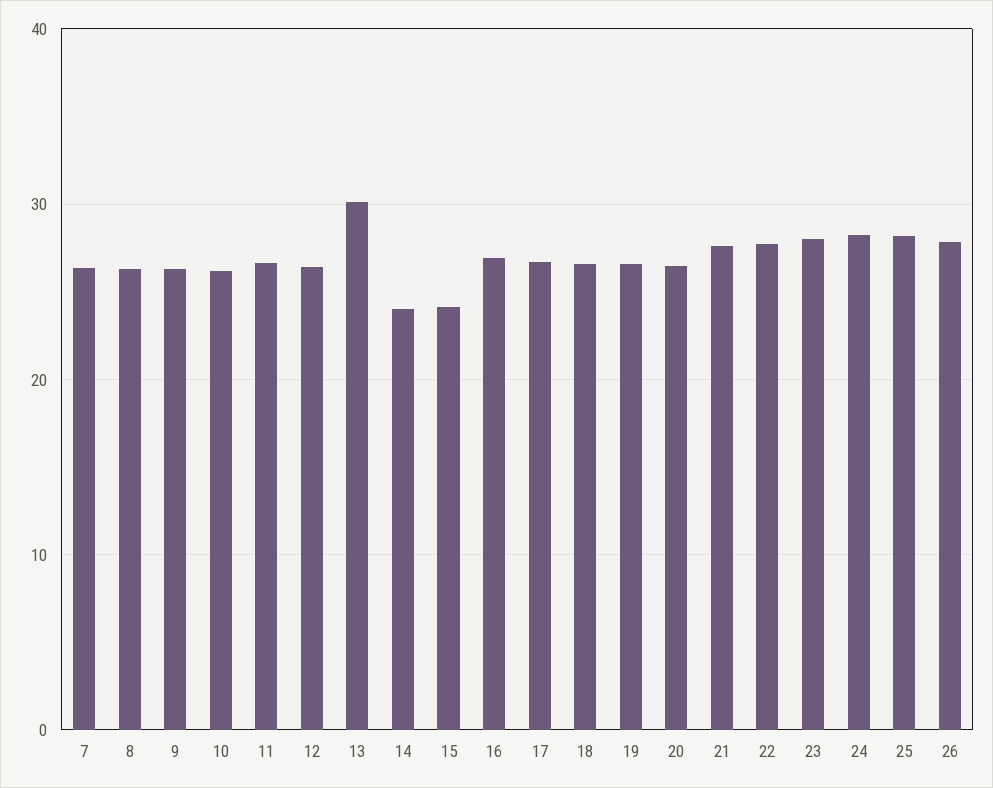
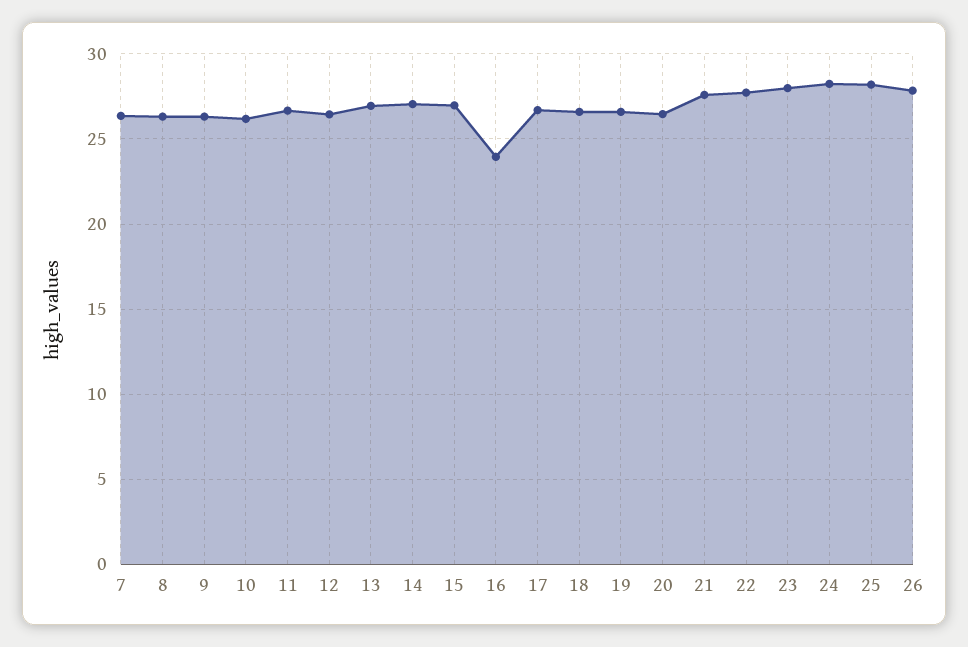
  {
    "7": 26.5,
    "8": 26.5,
    "9": 26.5,
    "10": 26,
    "11": 26.5,
    "12": 26.5,
-   "13": 30,
+   "13": 27,
-   "14": 24,
+   "14": 27,
-   "15": 24,
+   "15": 27,
-   "16": 27,
+   "16": 24,
    "17": 26.5,
    "18": 26.5,
    "19": 26.5,
    "20": 26.5,
    "21": 27.5,
    "22": 27.5,
    "23": 28,
    "24": 28,
    "25": 28,
    "26": 28
  }

